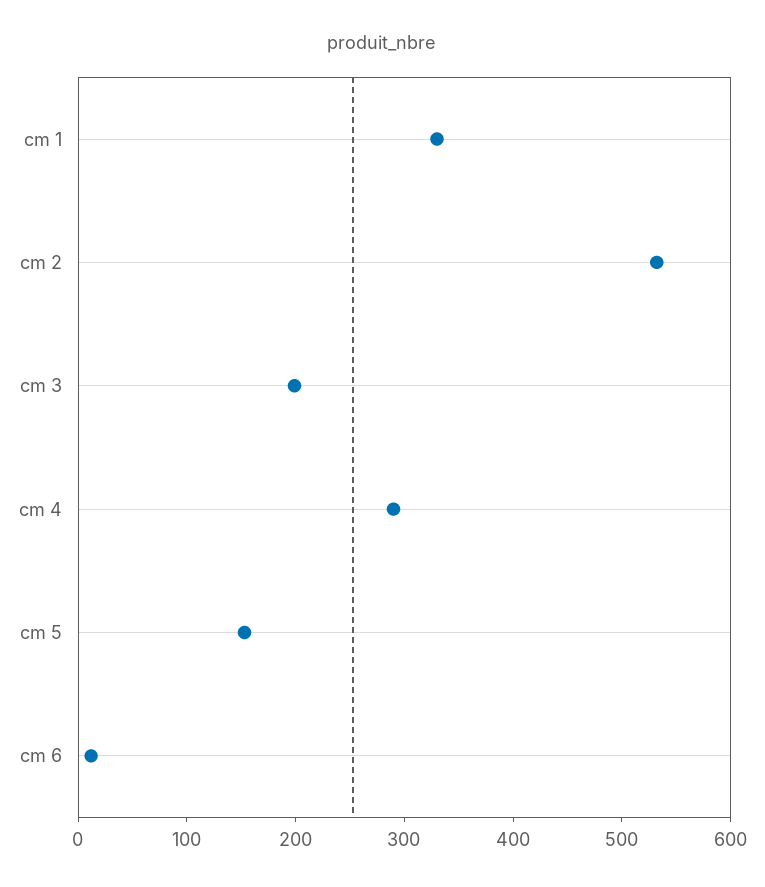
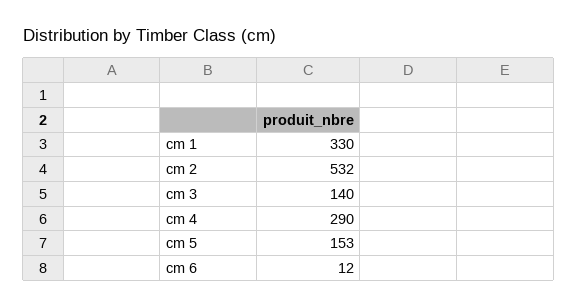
  {
    "cm 1": 330,
    "cm 2": 532,
-   "cm 3": 200,
+   "cm 3": 140,
    "cm 4": 290,
    "cm 5": 153,
    "cm 6": 12
  }

